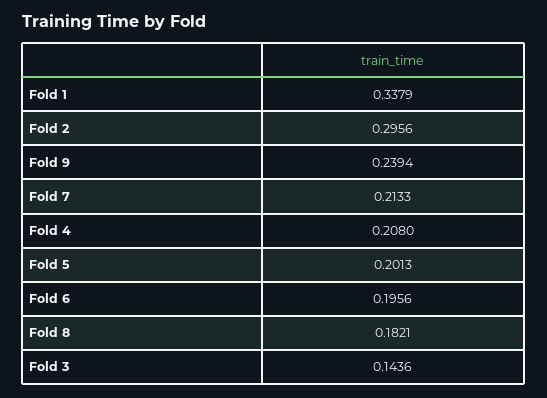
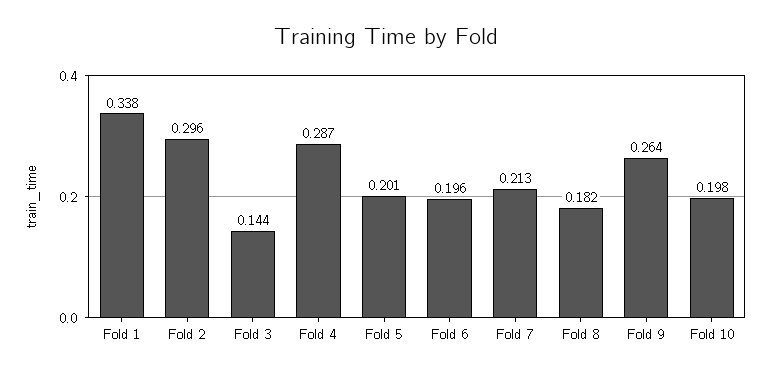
  {
    "Fold 1": 0.3379,
    "Fold 2": 0.2956,
-   "Fold 9": 0.2394,
+   "Fold 9": 0.264,
    "Fold 7": 0.2133,
-   "Fold 4": 0.208,
+   "Fold 4": 0.287,
    "Fold 5": 0.2013,
    "Fold 6": 0.1956,
    "Fold 8": 0.1821,
-   "Fold 3": 0.1436
+   "Fold 3": 0.1436,
+   "Fold 10": 0.198
  }

